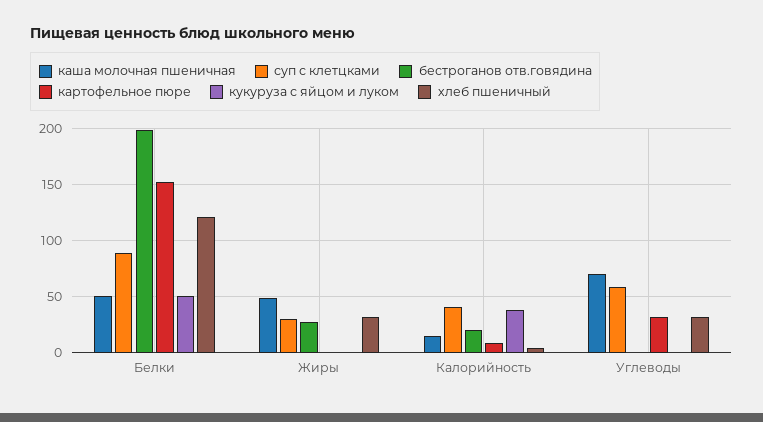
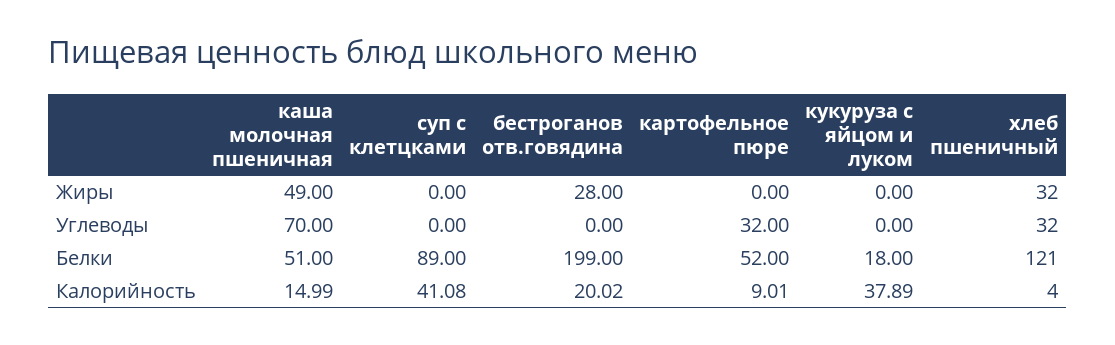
  {
    "каша молочная пшеничная": {
      "Белки": 51,
      "Жиры": 49,
      "Калорийность": 14.99,
      "Углеводы": 70
    },
    "суп с клетцками": {
      "Белки": 89,
-     "Жиры": 30,
+     "Жиры": 0,
      "Калорийность": 41.08,
-     "Углеводы": 60
+     "Углеводы": 0
    },
    "бестроганов отв.говядина": {
      "Белки": 199,
      "Жиры": 28,
      "Калорийность": 20.02,
      "Углеводы": 0
    },
    "картофельное пюре": {
-     "Белки": 150,
+     "Белки": 52,
      "Жиры": 0,
      "Калорийность": 9.01,
      "Углеводы": 32
    },
    "кукуруза с яйцом и луком": {
-     "Белки": 50,
+     "Белки": 18,
      "Жиры": 0,
      "Калорийность": 37.89,
      "Углеводы": 0
    },
    "хлеб пшеничный": {
      "Белки": 121,
      "Жиры": 32,
      "Калорийность": 4,
      "Углеводы": 32
    }
  }

